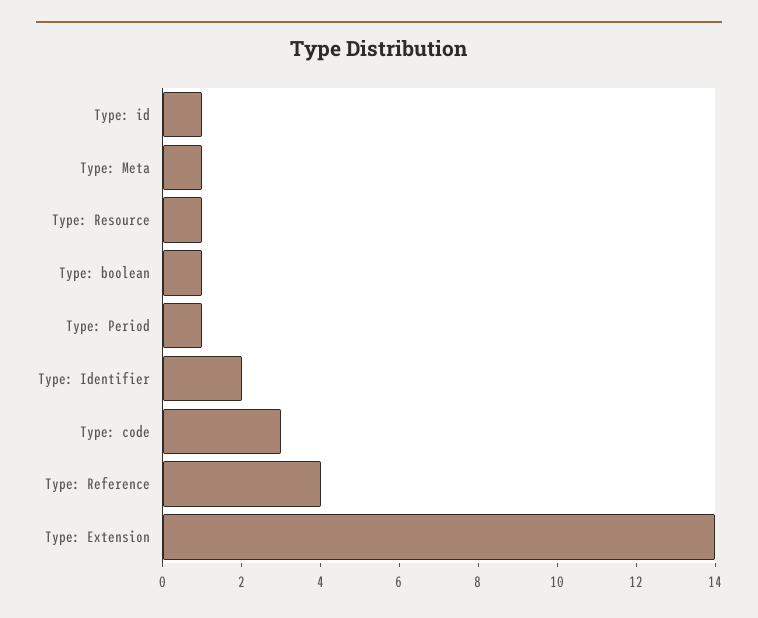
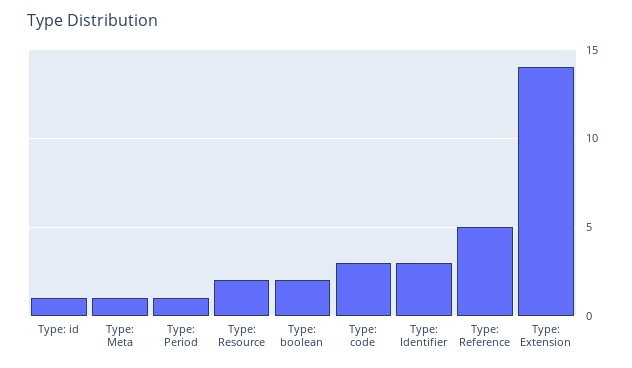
  {
    "Type: id": 1,
    "Type: Meta": 1,
-   "Type: Resource": 1,
+   "Type: Resource": 2,
-   "Type: boolean": 1,
+   "Type: boolean": 2,
    "Type: Period": 1,
-   "Type: Identifier": 2,
+   "Type: Identifier": 3,
    "Type: code": 3,
-   "Type: Reference": 4,
+   "Type: Reference": 5,
    "Type: Extension": 14
  }

